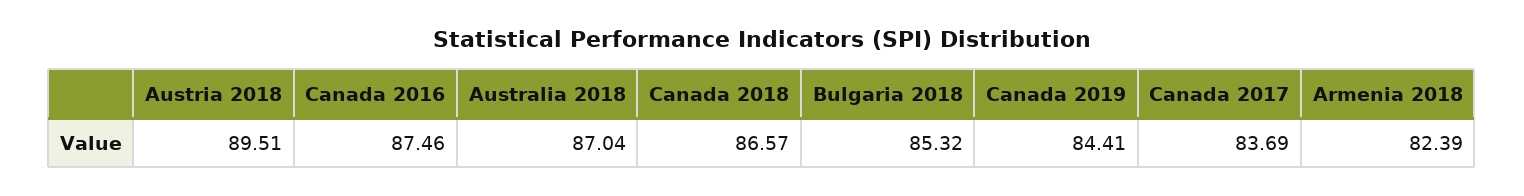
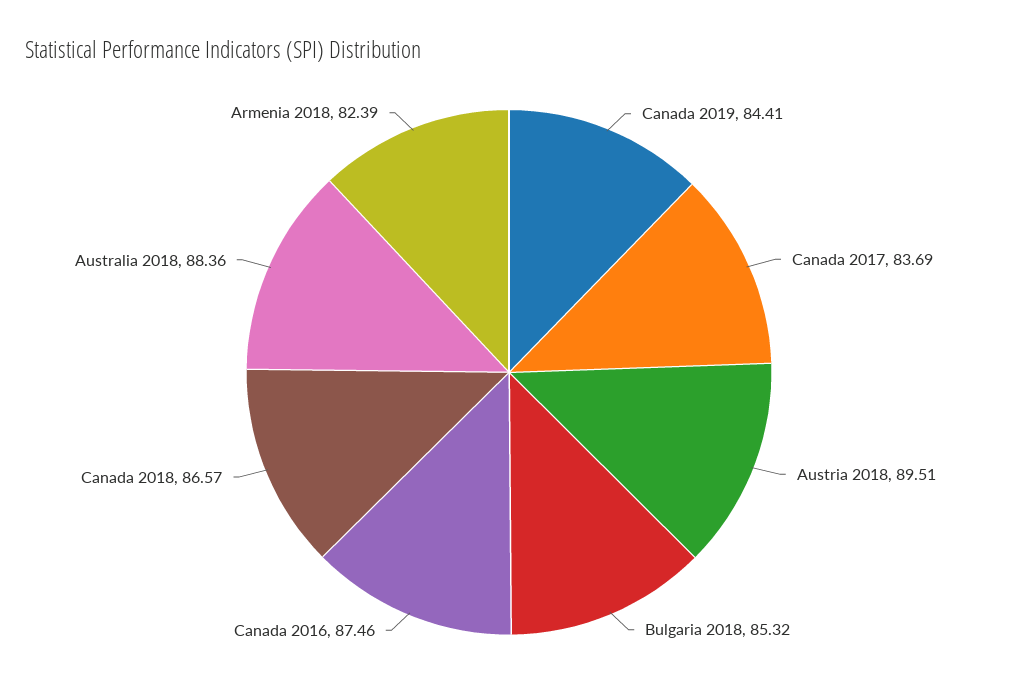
  {
    "Austria 2018": 89.51,
    "Canada 2016": 87.46,
-   "Australia 2018": 87.04,
+   "Australia 2018": 88.36,
    "Canada 2018": 86.57,
    "Bulgaria 2018": 85.32,
    "Canada 2019": 84.41,
    "Canada 2017": 83.69,
    "Armenia 2018": 82.39
  }

